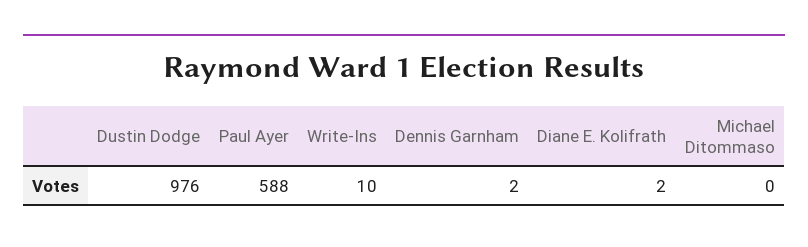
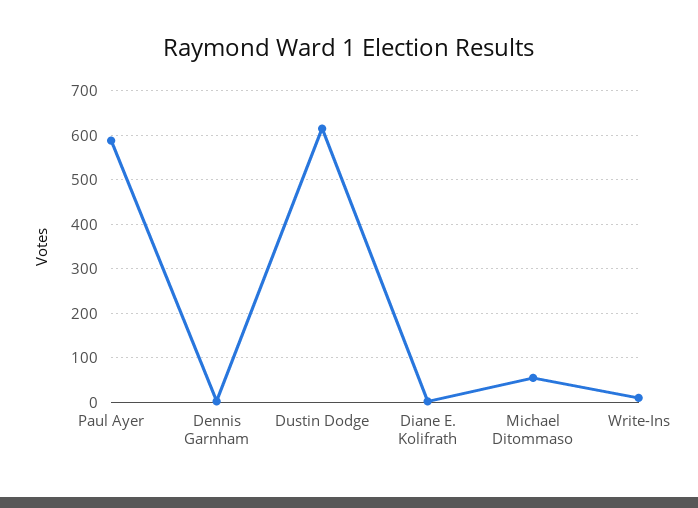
  {
-   "Dustin Dodge": 976,
+   "Dustin Dodge": 620,
    "Paul Ayer": 588,
    "Write-Ins": 10,
    "Dennis Garnham": 2,
    "Diane E. Kolifrath": 2,
-   "Michael Ditommaso": 0
+   "Michael Ditommaso": 60
  }

